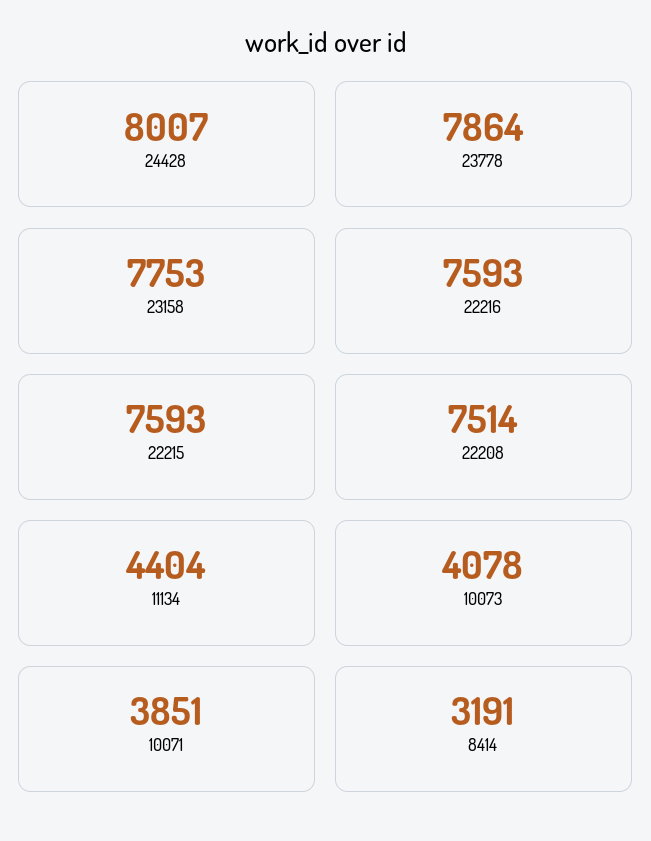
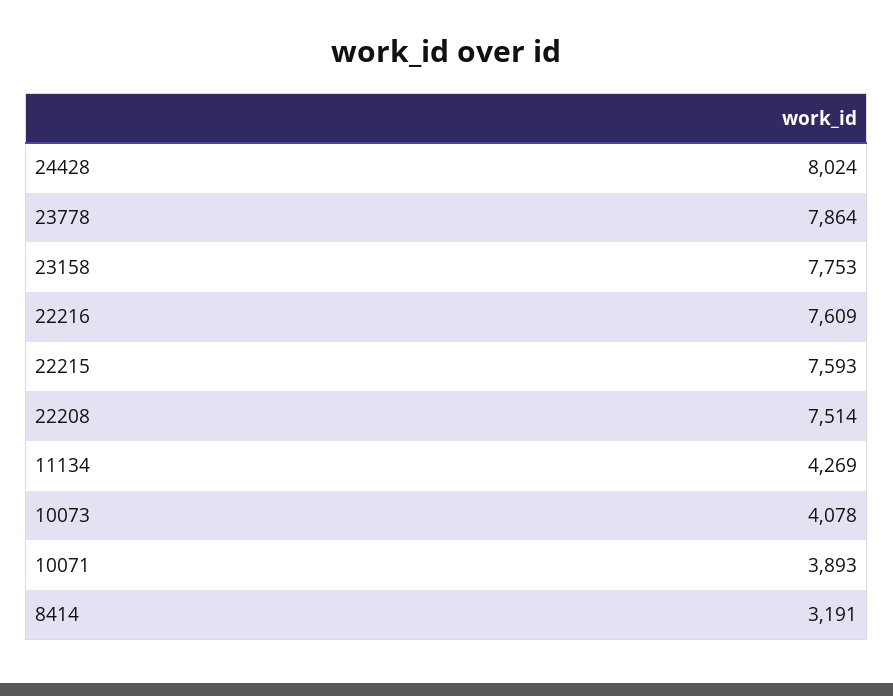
  {
-   "24428": 8007,
+   "24428": 8024,
    "23778": 7864,
    "23158": 7753,
-   "22216": 7593,
+   "22216": 7609,
    "22215": 7593,
    "22208": 7514,
-   "11134": 4404,
+   "11134": 4269,
    "10073": 4078,
-   "10071": 3851,
+   "10071": 3893,
    "8414": 3191
  }

